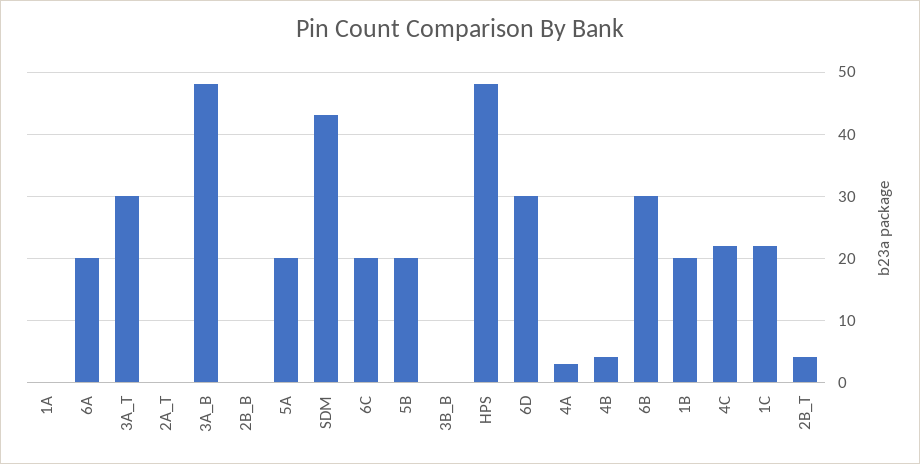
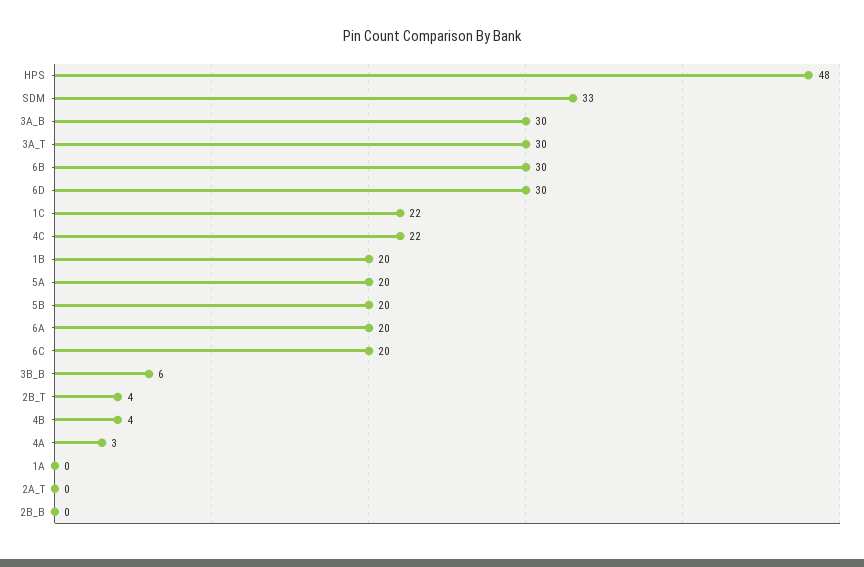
  {
    "1A": 0,
    "6A": 20,
    "3A_T": 30,
    "2A_T": 0,
-   "3A_B": 48,
+   "3A_B": 30,
    "2B_B": 0,
    "5A": 20,
-   "SDM": 43,
+   "SDM": 33,
    "6C": 20,
    "5B": 20,
-   "3B_B": 0,
+   "3B_B": 6,
    "HPS": 48,
    "6D": 30,
    "4A": 3,
    "4B": 4,
    "6B": 30,
    "1B": 20,
    "4C": 22,
    "1C": 22,
    "2B_T": 4
  }

